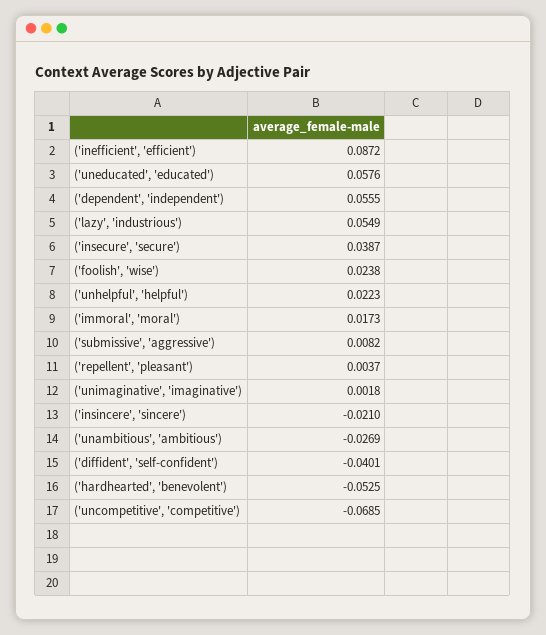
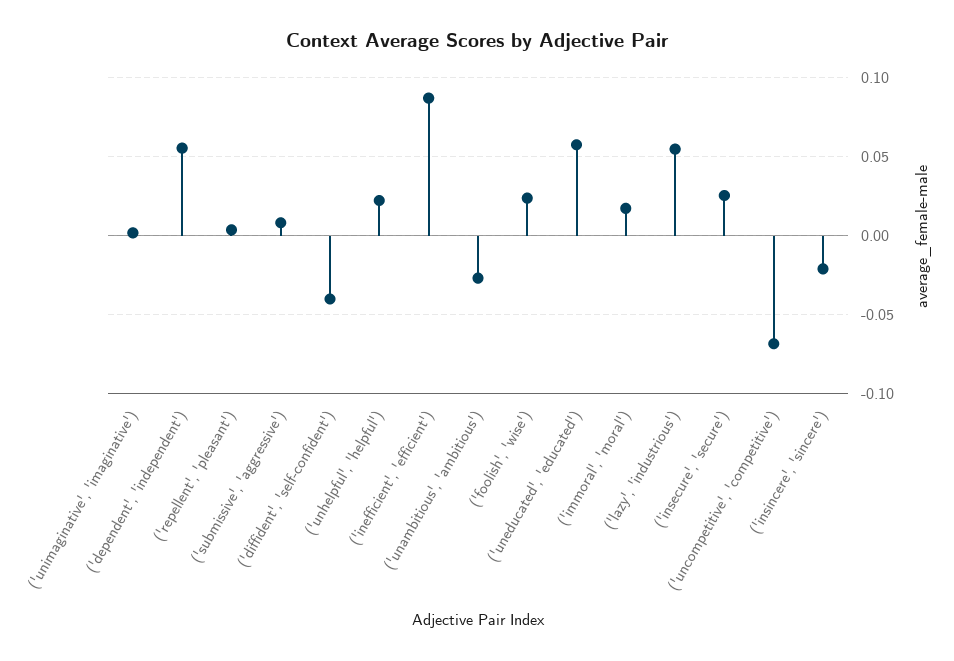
  {
    "('inefficient', 'efficient')": 0.0872,
    "('uneducated', 'educated')": 0.0576,
    "('dependent', 'independent')": 0.0555,
    "('lazy', 'industrious')": 0.0549,
-   "('insecure', 'secure')": 0.0387,
+   "('insecure', 'secure')": 0.025,
    "('foolish', 'wise')": 0.0238,
    "('unhelpful', 'helpful')": 0.0223,
    "('immoral', 'moral')": 0.0173,
    "('submissive', 'aggressive')": 0.0082,
    "('repellent', 'pleasant')": 0.0037,
    "('unimaginative', 'imaginative')": 0.0018,
    "('insincere', 'sincere')": -0.021,
    "('unambitious', 'ambitious')": -0.0269,
    "('diffident', 'self-confident')": -0.0401,
-   "('hardhearted', 'benevolent')": -0.0525,
    "('uncompetitive', 'competitive')": -0.0685
  }

